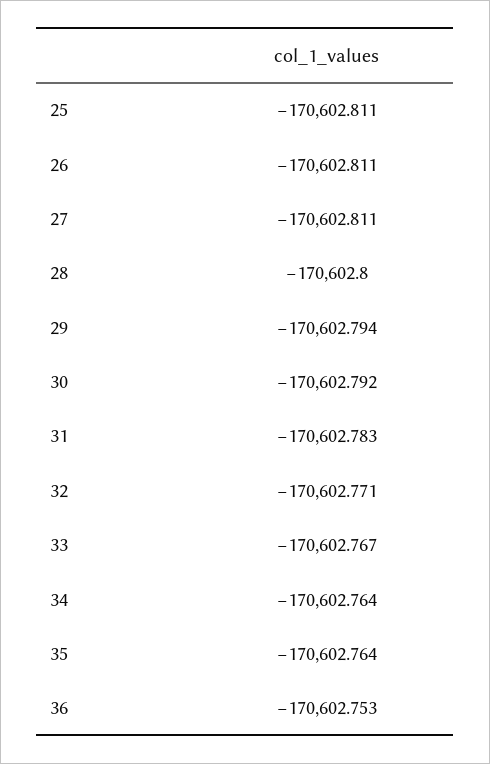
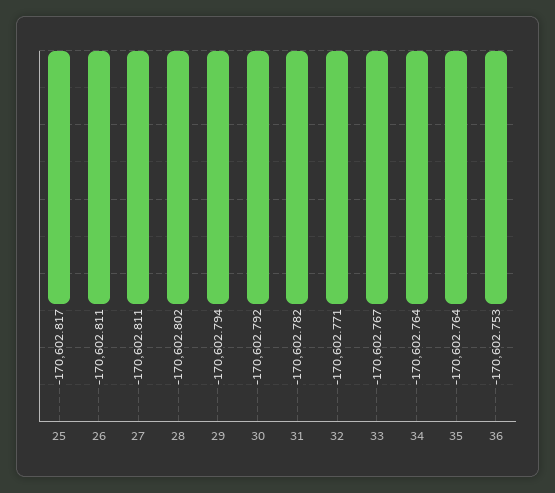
  {
-   "25": -170602.811,
+   "25": -170602.817,
    "26": -170602.811,
    "27": -170602.811,
-   "28": -170602.8,
+   "28": -170602.802,
    "29": -170602.794,
    "30": -170602.792,
-   "31": -170602.783,
+   "31": -170602.782,
    "32": -170602.771,
    "33": -170602.767,
    "34": -170602.764,
    "35": -170602.764,
    "36": -170602.753
  }

